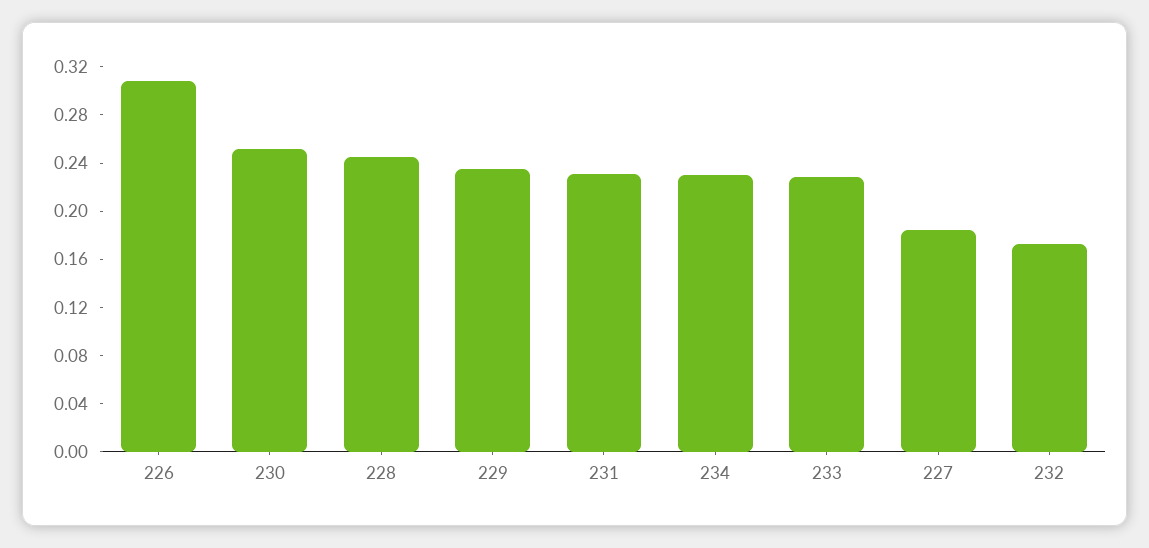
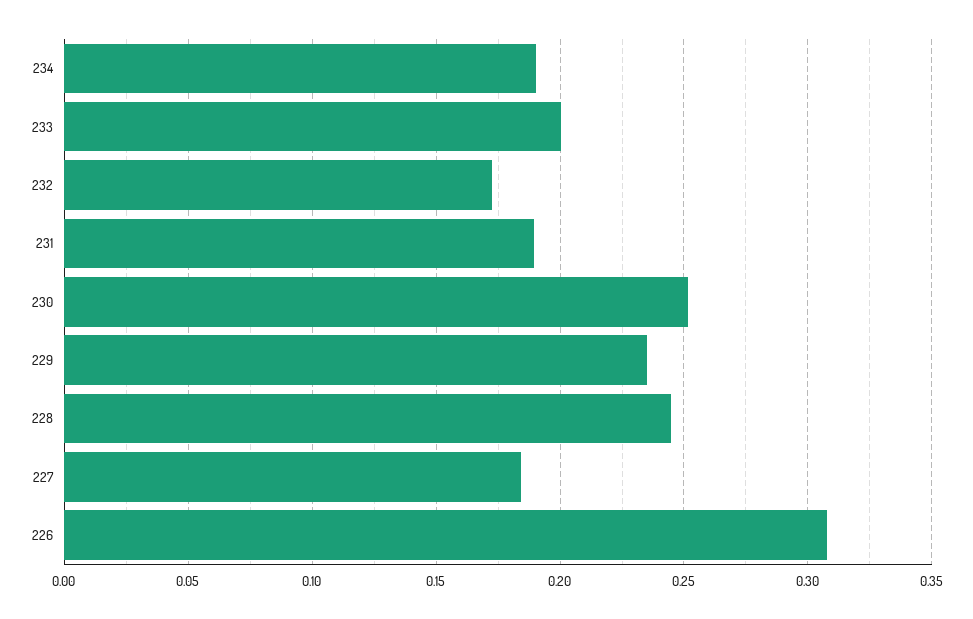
  {
    "226": 0.31,
    "230": 0.25,
    "228": 0.245,
    "229": 0.235,
-   "231": 0.23,
+   "231": 0.19,
-   "234": 0.23,
+   "234": 0.19,
-   "233": 0.23,
+   "233": 0.2,
    "227": 0.185,
    "232": 0.175
  }

